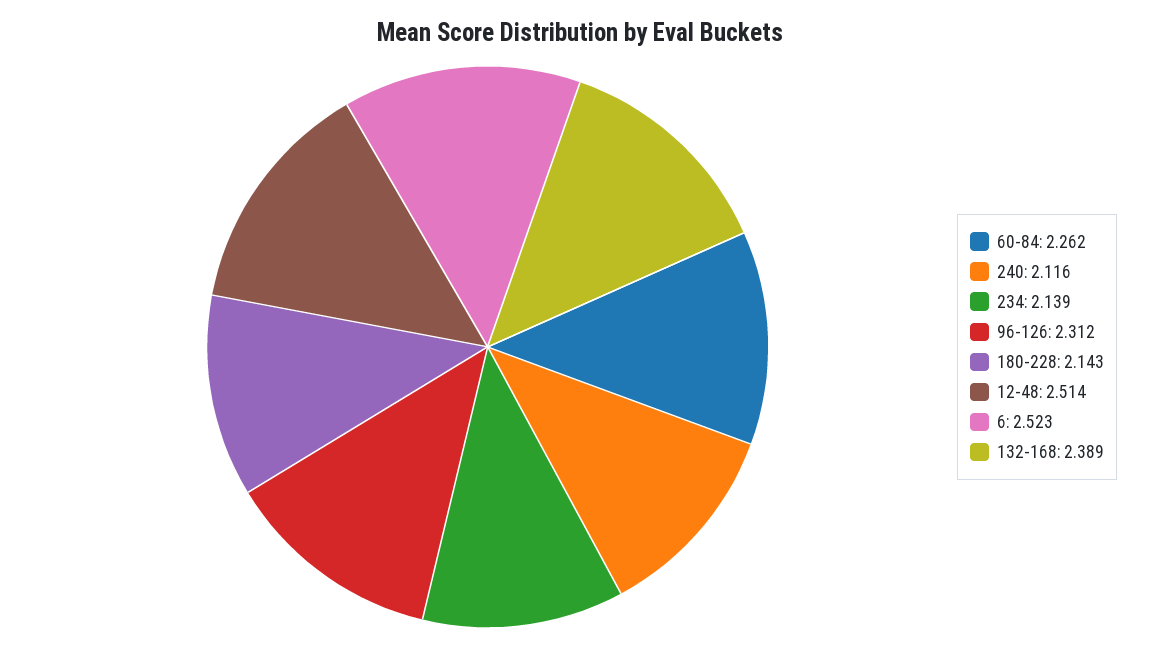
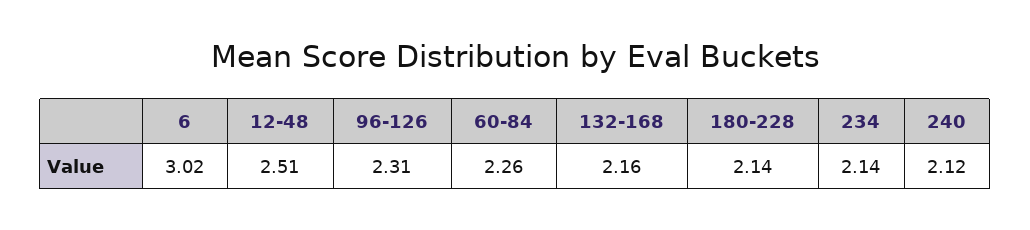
  {
    "60-84": 2.262,
    "240": 2.116,
    "234": 2.139,
    "96-126": 2.312,
    "180-228": 2.143,
    "12-48": 2.514,
-   "6": 2.523,
+   "6": 3.02,
-   "132-168": 2.389
+   "132-168": 2.16
  }

